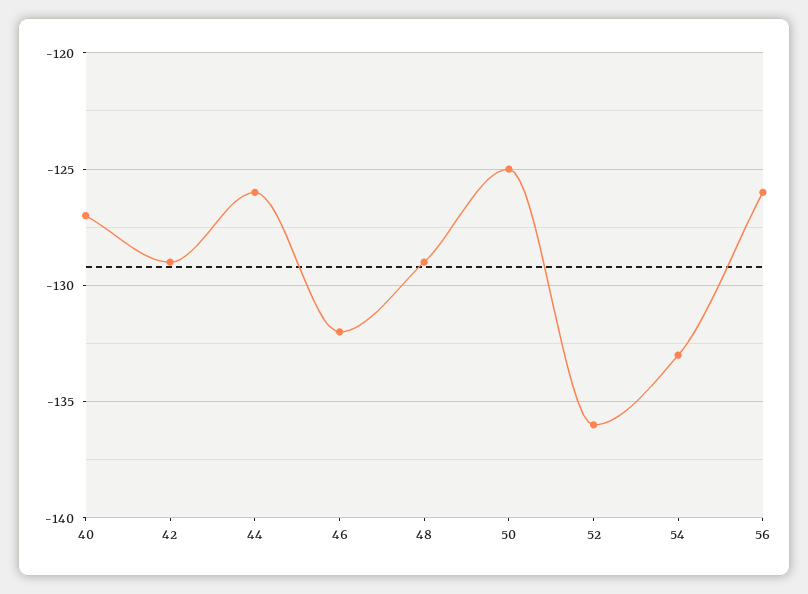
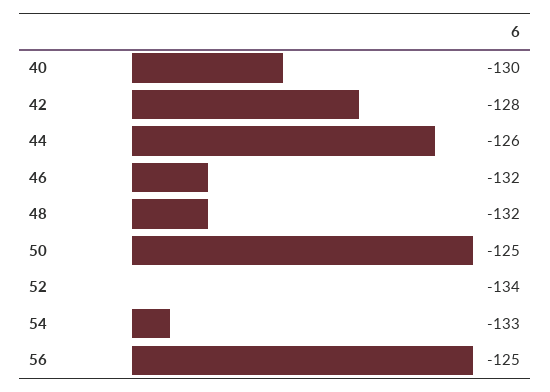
  {
-   "40": -127,
+   "40": -130,
-   "42": -129,
+   "42": -128,
    "44": -126,
    "46": -132,
-   "48": -129,
+   "48": -132,
    "50": -125,
-   "52": -136,
+   "52": -134,
    "54": -133,
-   "56": -126
+   "56": -125
  }

